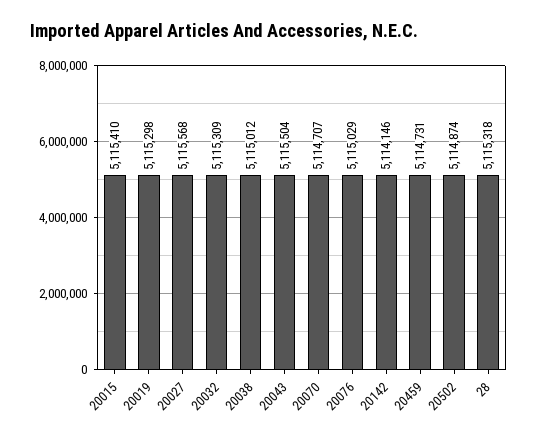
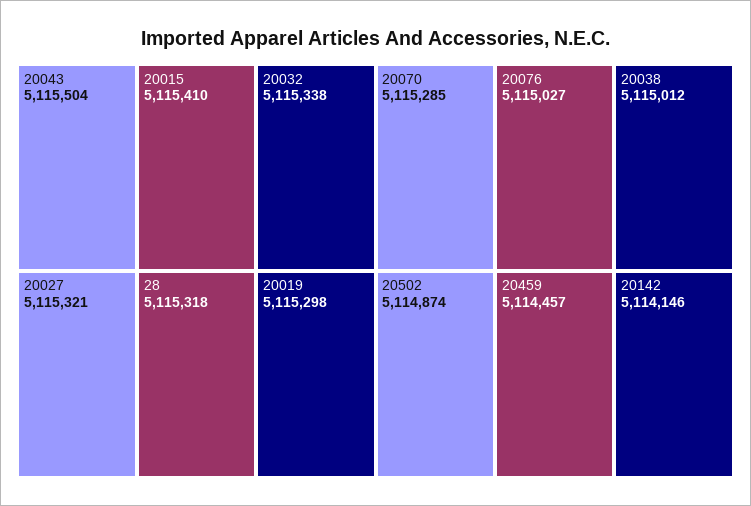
  {
    "20015": 5115410,
    "20019": 5115298,
-   "20027": 5115568,
+   "20027": 5115321,
-   "20032": 5115309,
+   "20032": 5115338,
    "20038": 5115012,
    "20043": 5115504,
-   "20070": 5114707,
+   "20070": 5115285,
-   "20076": 5115029,
+   "20076": 5115027,
    "20142": 5114146,
-   "20459": 5114731,
+   "20459": 5114457,
    "20502": 5114874,
    "28": 5115318
  }

